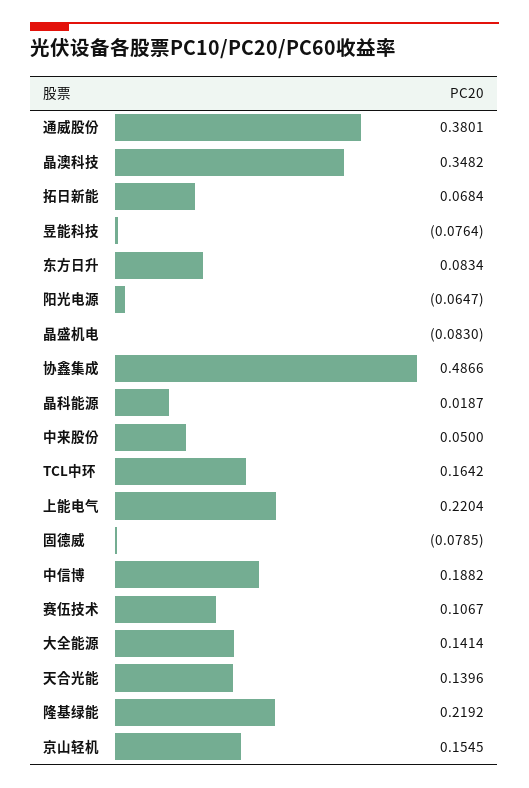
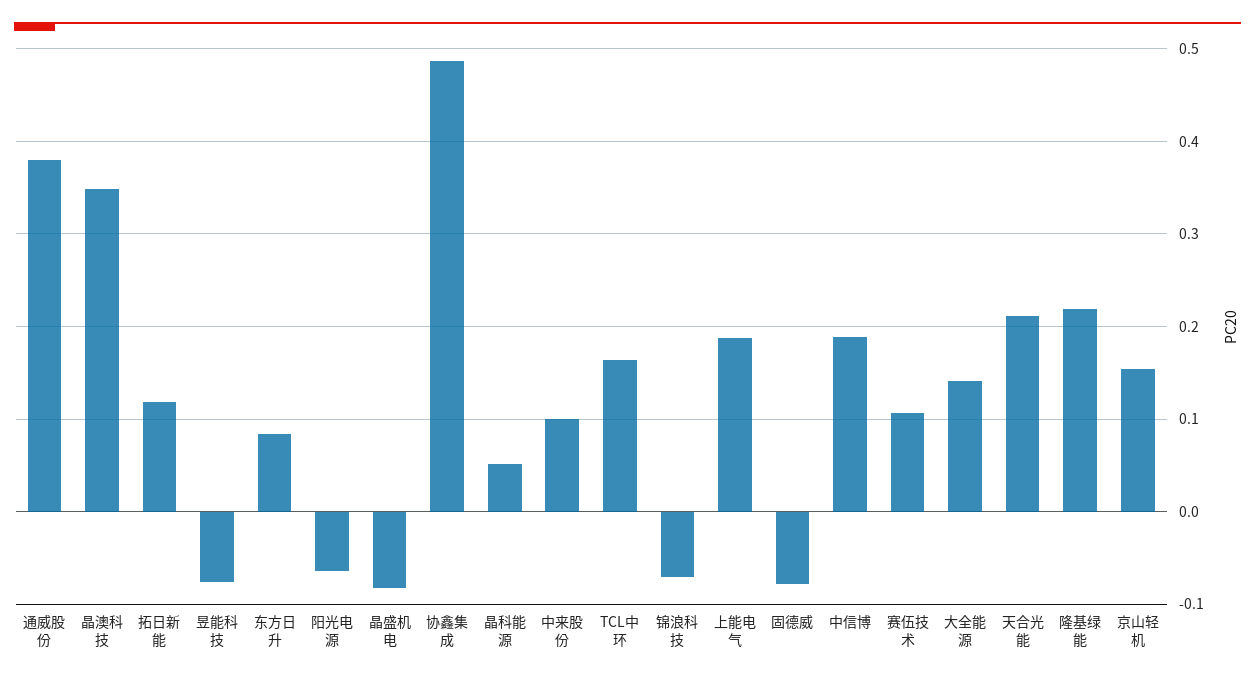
  {
    "通威股份": 0.3801,
    "晶澳科技": 0.3482,
-   "拓日新能": 0.0684,
+   "拓日新能": 0.12,
    "昱能科技": -0.0764,
    "东方日升": 0.0834,
    "阳光电源": -0.0647,
    "晶盛机电": -0.083,
    "协鑫集成": 0.4866,
-   "晶科能源": 0.0187,
+   "晶科能源": 0.05,
-   "中来股份": 0.05,
+   "中来股份": 0.1,
    "TCL中环": 0.1642,
-   "上能电气": 0.2204,
+   "上能电气": 0.19,
    "固德威": -0.0785,
    "中信博": 0.1882,
    "赛伍技术": 0.1067,
    "大全能源": 0.1414,
-   "天合光能": 0.1396,
+   "天合光能": 0.21,
    "隆基绿能": 0.2192,
-   "京山轻机": 0.1545
+   "京山轻机": 0.1545,
+   "锦浪科技": -0.07
  }

